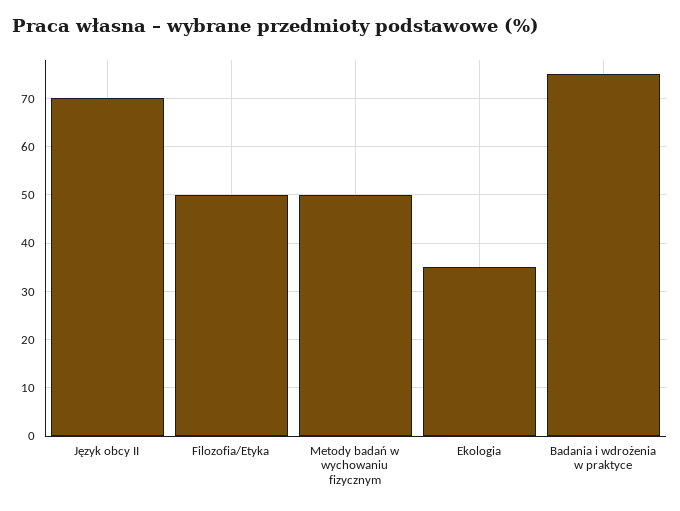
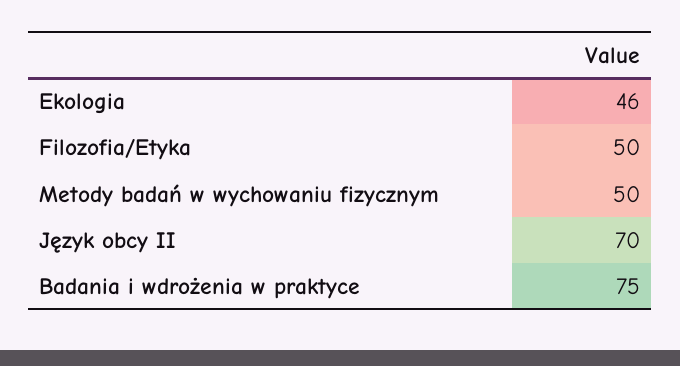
  {
    "Język obcy II": 70,
    "Filozofia/Etyka": 50,
    "Metody badań w wychowaniu fizycznym": 50,
-   "Ekologia": 35,
+   "Ekologia": 46,
    "Badania i wdrożenia w praktyce": 75
  }

